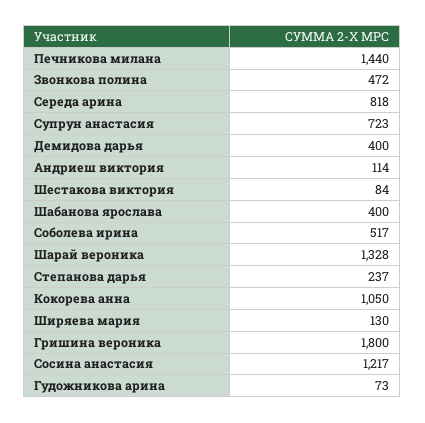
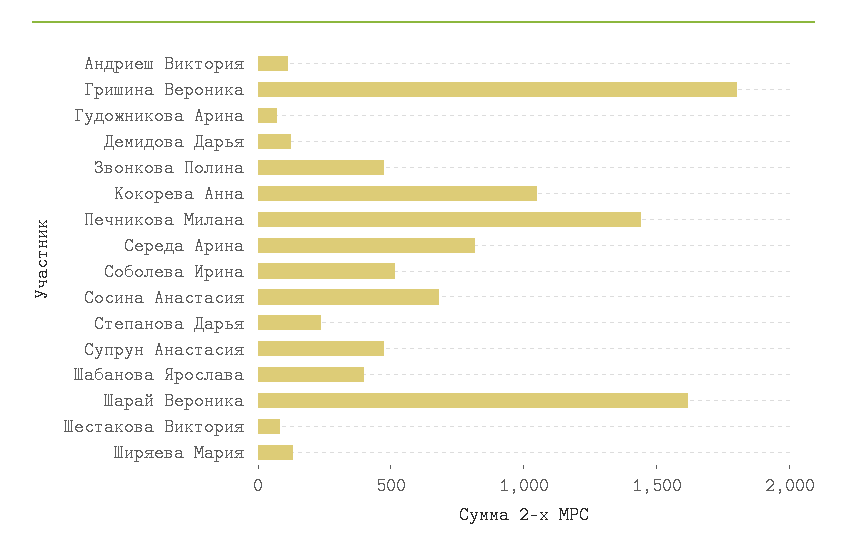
  {
    "Печникова милана": 1440,
    "Звонкова полина": 472,
    "Середа арина": 818,
-   "Супрун анастасия": 723,
+   "Супрун анастасия": 500,
-   "Демидова дарья": 400,
+   "Демидова дарья": 100,
    "Андриеш виктория": 114,
    "Шестакова виктория": 84,
    "Шабанова ярослава": 400,
    "Соболева ирина": 517,
-   "Шарай вероника": 1328,
+   "Шарай вероника": 1600,
    "Степанова дарья": 237,
    "Кокорева анна": 1050,
    "Ширяева мария": 130,
    "Гришина вероника": 1800,
-   "Сосина анастасия": 1217,
+   "Сосина анастасия": 700,
    "Гудожникова арина": 73
  }

